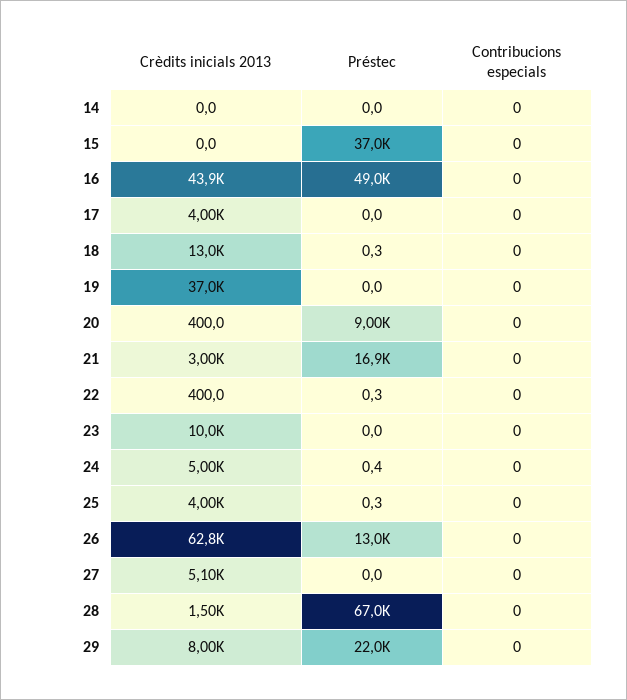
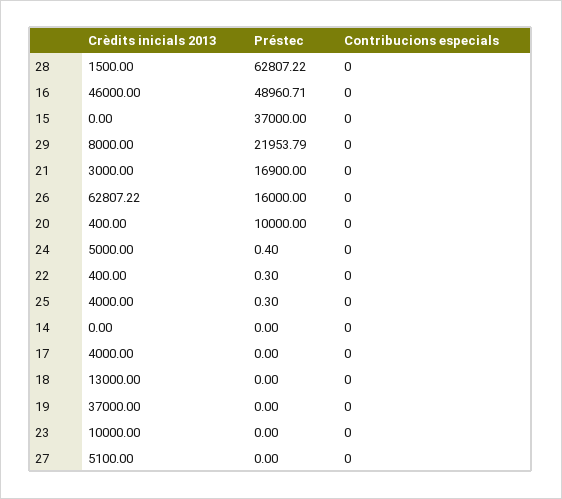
  {
    "Crèdits inicials 2013": {
      "14": 0,
      "15": 0,
-     "16": 43900,
+     "16": 46000,
      "17": 4000,
      "18": 13000,
      "19": 37000,
      "20": 400,
      "21": 3000,
      "22": 400,
      "23": 10000,
      "24": 5000,
      "25": 4000,
      "26": 62807.22,
      "27": 5100,
      "28": 1500,
      "29": 8000
    },
    "Préstec": {
      "14": 0,
      "15": 37000,
      "16": 48960.71,
      "17": 0,
-     "18": 0.3,
+     "18": 0,
      "19": 0,
-     "20": 9000,
+     "20": 10000,
      "21": 16900,
      "22": 0.3,
      "23": 0,
      "24": 0.4,
      "25": 0.3,
-     "26": 13000,
+     "26": 16000,
      "27": 0,
-     "28": 67000,
+     "28": 62807.22,
      "29": 21953.79
    },
    "Contribucions especials": {
      "14": 0,
      "15": 0,
      "16": 0,
      "17": 0,
      "18": 0,
      "19": 0,
      "20": 0,
      "21": 0,
      "22": 0,
      "23": 0,
      "24": 0,
      "25": 0,
      "26": 0,
      "27": 0,
      "28": 0,
      "29": 0
    }
  }

